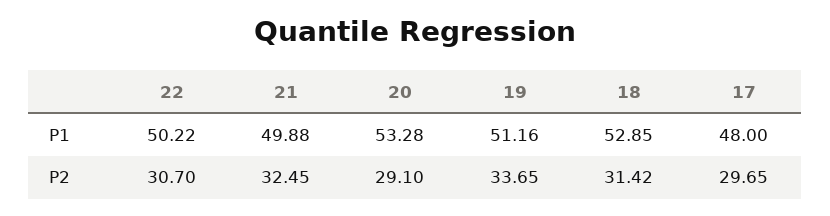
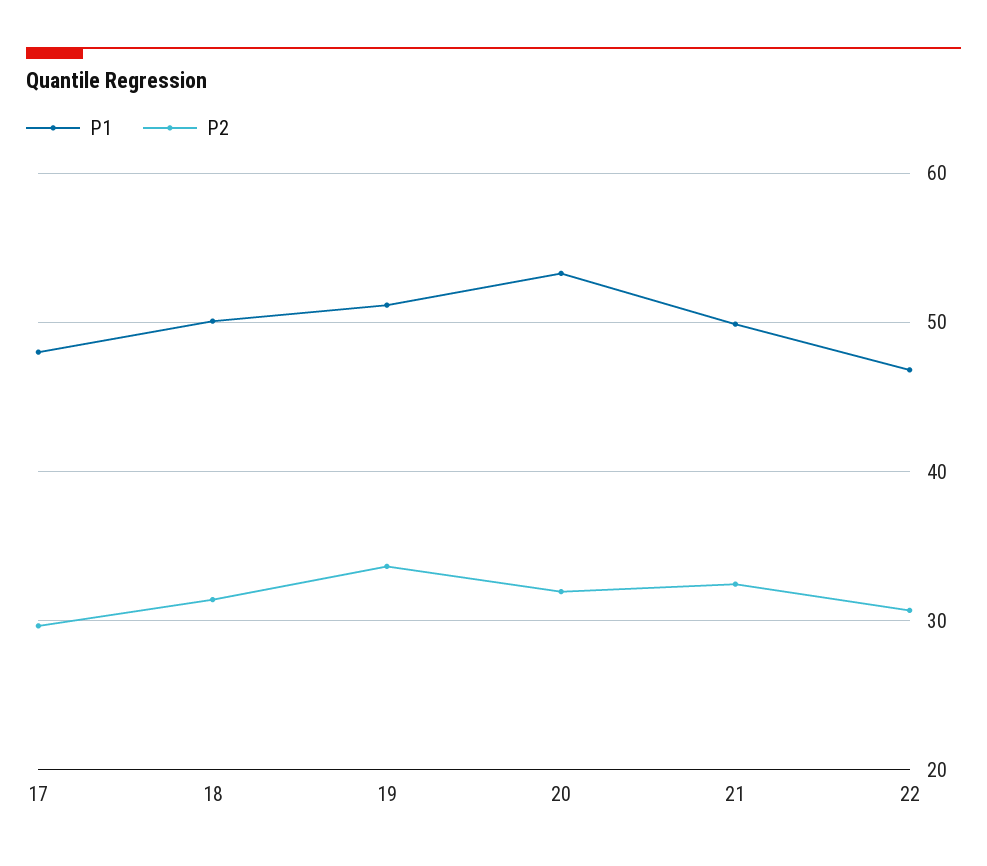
  {
    "P1": {
-     "22": 50.22,
+     "22": 47,
      "21": 49.88,
      "20": 53.28,
      "19": 51.16,
-     "18": 52.85,
+     "18": 50,
      "17": 48
    },
    "P2": {
      "22": 30.7,
      "21": 32.45,
-     "20": 29.1,
+     "20": 32,
      "19": 33.65,
      "18": 31.42,
      "17": 29.65
    }
  }

